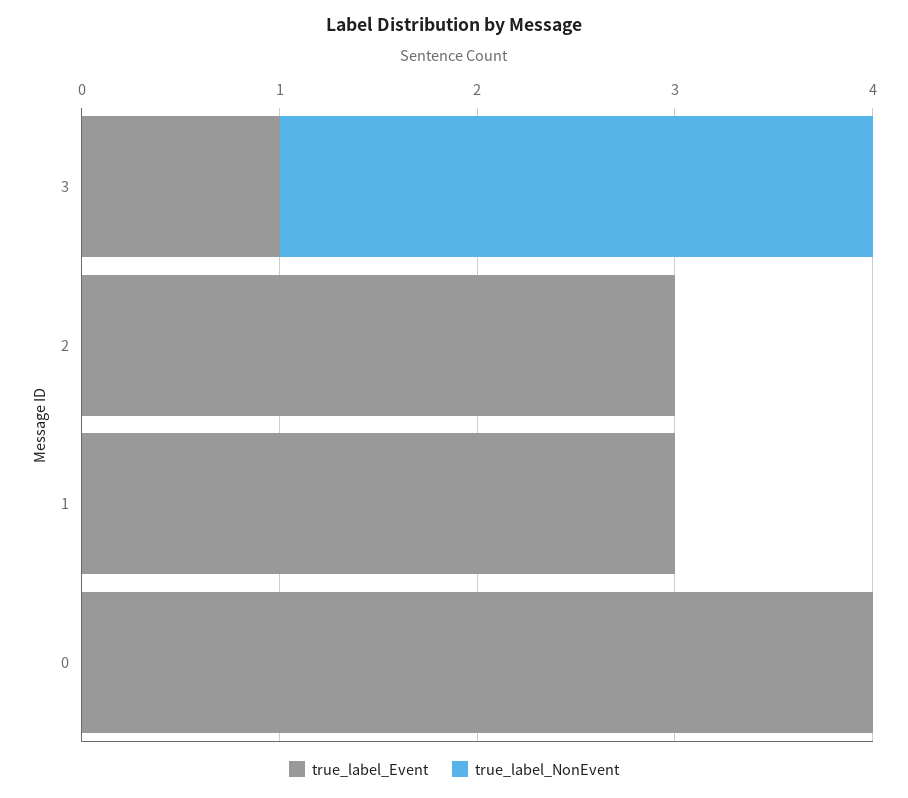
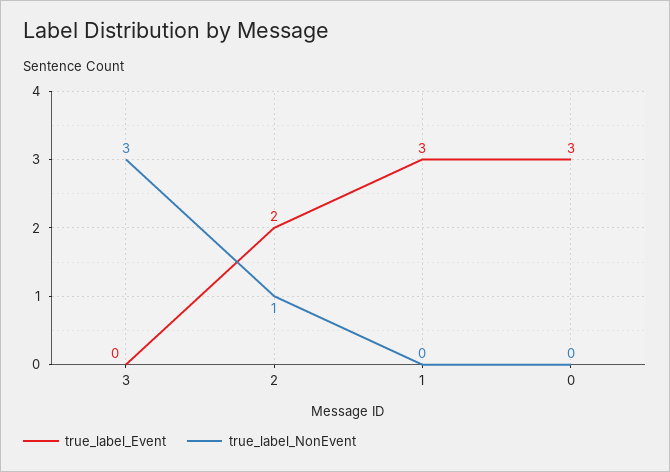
  {
    "true_label_Event": {
-     "3": 1,
+     "3": 0,
-     "2": 3,
+     "2": 2,
      "1": 3,
-     "0": 4
+     "0": 3
    },
    "true_label_NonEvent": {
      "3": 3,
-     "2": 0,
+     "2": 1,
      "1": 0,
      "0": 0
    }
  }

